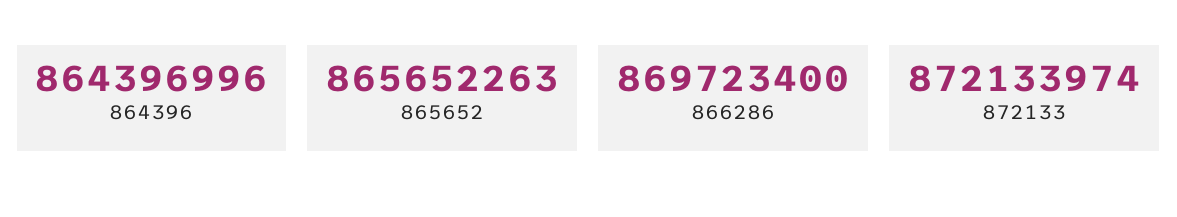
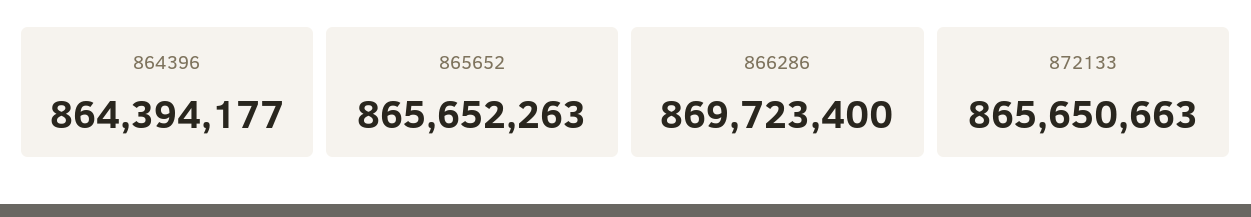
  {
-   "864396": 864396996,
+   "864396": 864394177,
    "865652": 865652263,
    "866286": 869723400,
-   "872133": 872133974
+   "872133": 865650663
  }

